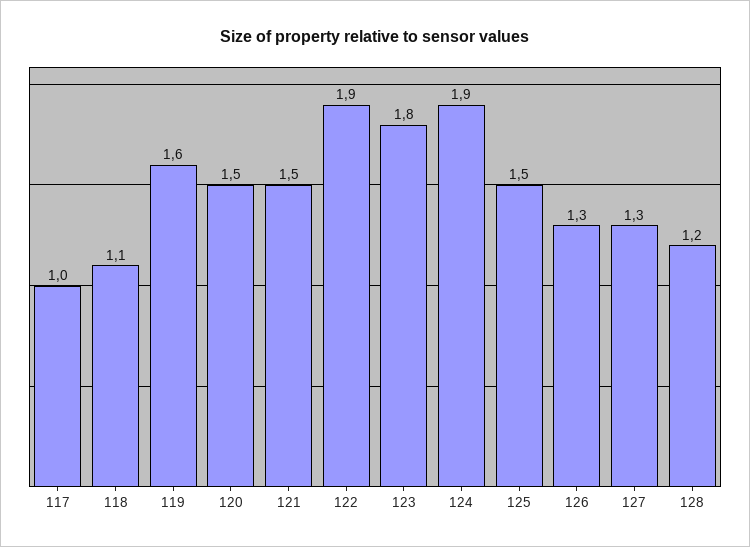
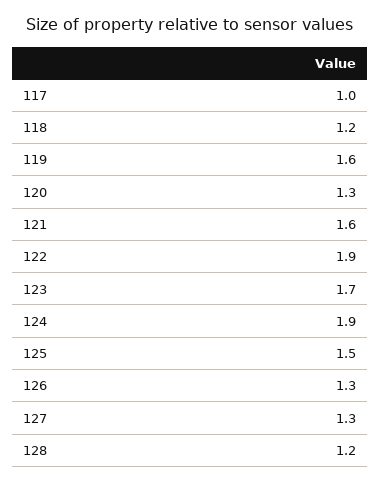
  {
    "117": 1,
-   "118": 1.1,
+   "118": 1.2,
    "119": 1.6,
-   "120": 1.5,
+   "120": 1.3,
-   "121": 1.5,
+   "121": 1.6,
    "122": 1.9,
-   "123": 1.8,
+   "123": 1.7,
    "124": 1.9,
    "125": 1.5,
    "126": 1.3,
    "127": 1.3,
    "128": 1.2
  }

